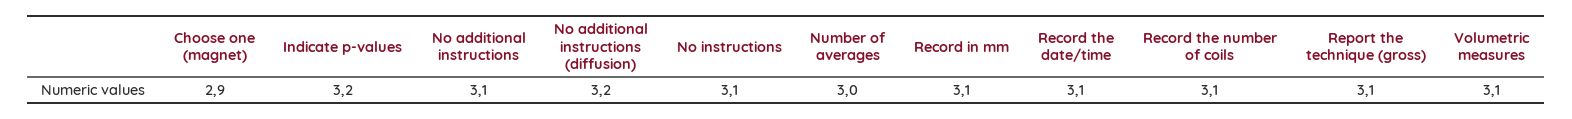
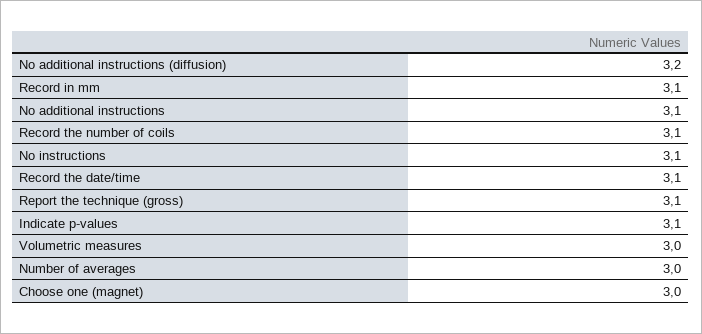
  {
-   "Choose one (magnet)": 2.9,
+   "Choose one (magnet)": 3,
-   "Indicate p-values": 3.2,
+   "Indicate p-values": 3.1,
    "No additional instructions": 3.1,
    "No additional instructions (diffusion)": 3.2,
    "No instructions": 3.1,
    "Number of averages": 3,
    "Record in mm": 3.1,
    "Record the date/time": 3.1,
    "Record the number of coils": 3.1,
    "Report the technique (gross)": 3.1,
-   "Volumetric measures": 3.1
+   "Volumetric measures": 3
  }

